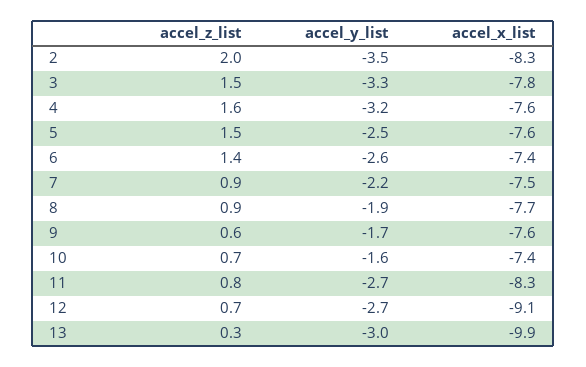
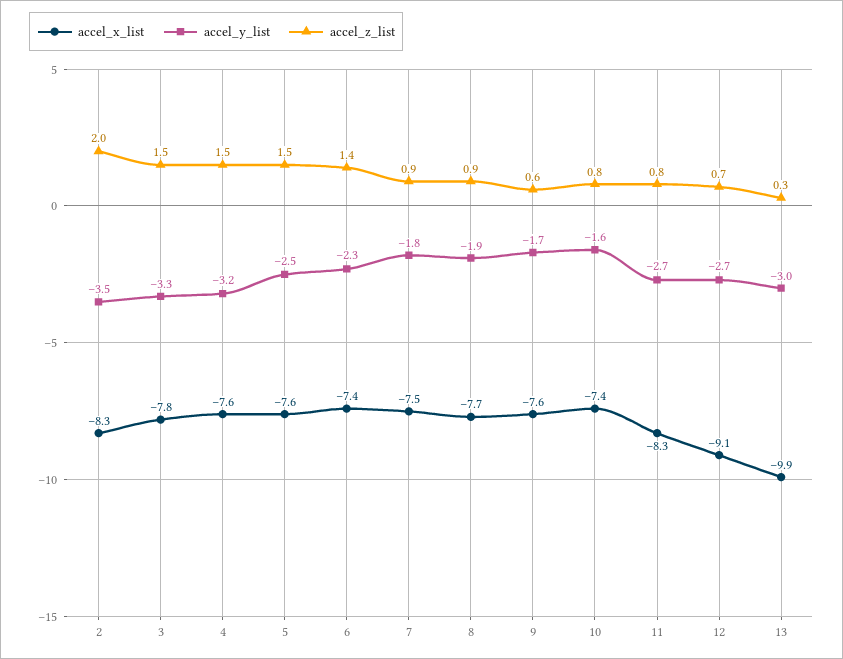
  {
    "accel_z_list": {
      "2": 2,
      "3": 1.5,
-     "4": 1.6,
+     "4": 1.5,
      "5": 1.5,
      "6": 1.4,
      "7": 0.9,
      "8": 0.9,
      "9": 0.6,
-     "10": 0.7,
+     "10": 0.8,
      "11": 0.8,
      "12": 0.7,
      "13": 0.3
    },
    "accel_y_list": {
      "2": -3.5,
      "3": -3.3,
      "4": -3.2,
      "5": -2.5,
-     "6": -2.6,
+     "6": -2.3,
-     "7": -2.2,
+     "7": -1.8,
      "8": -1.9,
      "9": -1.7,
      "10": -1.6,
      "11": -2.7,
      "12": -2.7,
      "13": -3
    },
    "accel_x_list": {
      "2": -8.3,
      "3": -7.8,
      "4": -7.6,
      "5": -7.6,
      "6": -7.4,
      "7": -7.5,
      "8": -7.7,
      "9": -7.6,
      "10": -7.4,
      "11": -8.3,
      "12": -9.1,
      "13": -9.9
    }
  }

